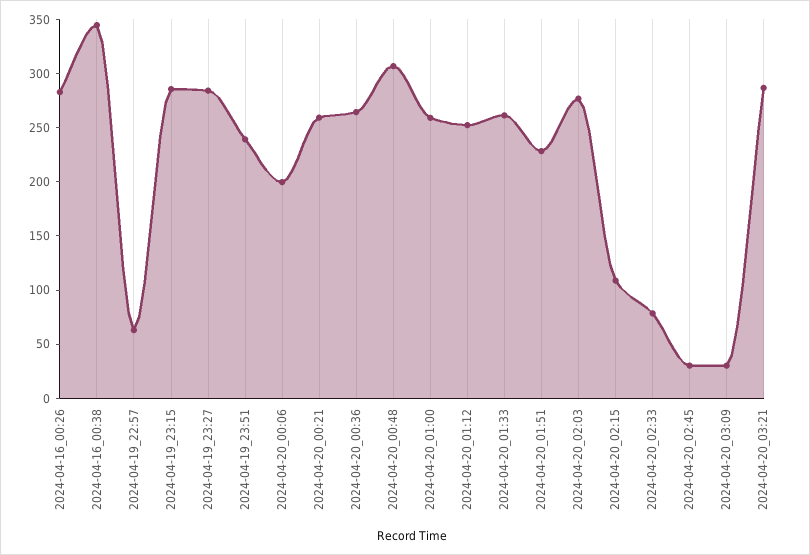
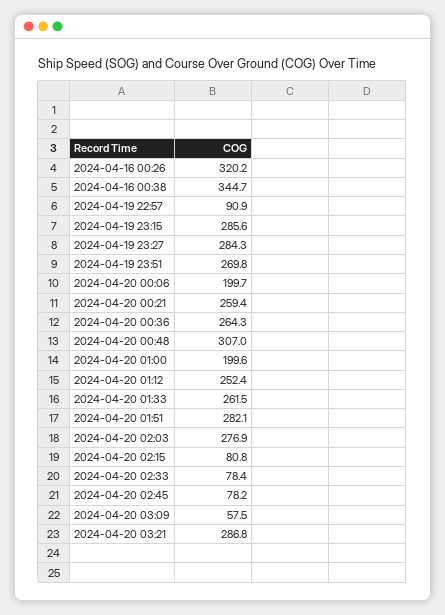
  {
-   "2024-04-16_00:26": 280,
+   "2024-04-16_00:26": 320.2,
    "2024-04-16_00:38": 344.7,
-   "2024-04-19_22:57": 60,
+   "2024-04-19_22:57": 90.9,
    "2024-04-19_23:15": 285.6,
    "2024-04-19_23:27": 284.3,
-   "2024-04-19_23:51": 240,
+   "2024-04-19_23:51": 269.8,
    "2024-04-20_00:06": 199.7,
    "2024-04-20_00:21": 259.4,
    "2024-04-20_00:36": 264.3,
    "2024-04-20_00:48": 307,
-   "2024-04-20_01:00": 260,
+   "2024-04-20_01:00": 199.6,
    "2024-04-20_01:12": 252.4,
    "2024-04-20_01:33": 261.5,
-   "2024-04-20_01:51": 230,
+   "2024-04-20_01:51": 282.1,
    "2024-04-20_02:03": 276.9,
-   "2024-04-20_02:15": 110,
+   "2024-04-20_02:15": 80.8,
    "2024-04-20_02:33": 78.4,
-   "2024-04-20_02:45": 30,
+   "2024-04-20_02:45": 78.2,
-   "2024-04-20_03:09": 30,
+   "2024-04-20_03:09": 57.5,
    "2024-04-20_03:21": 286.8
  }

